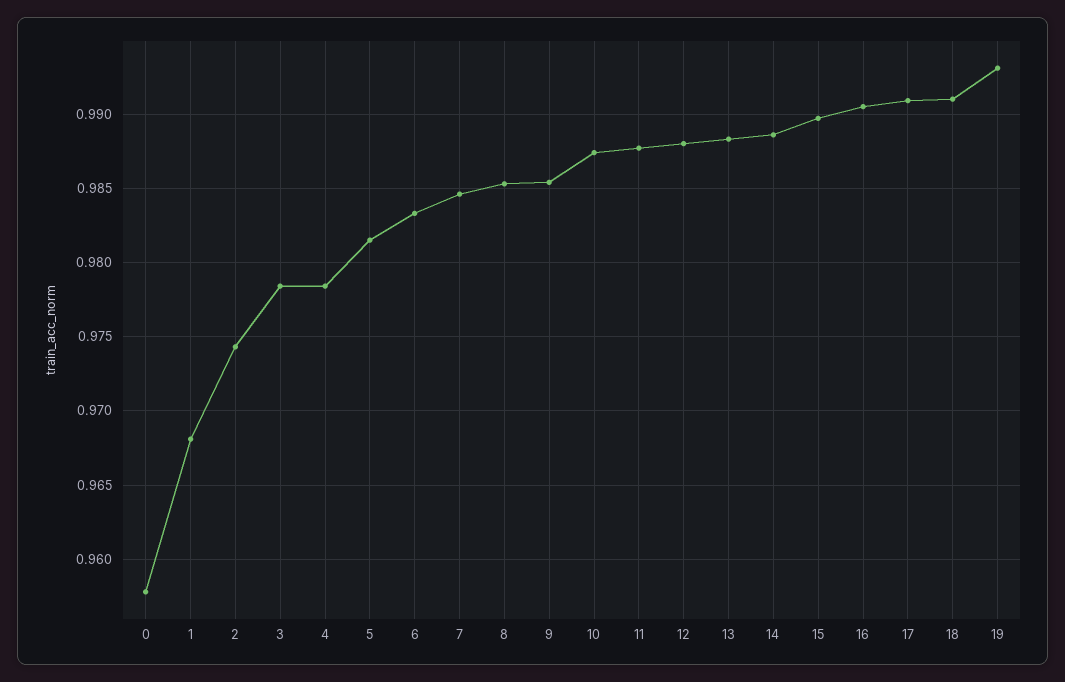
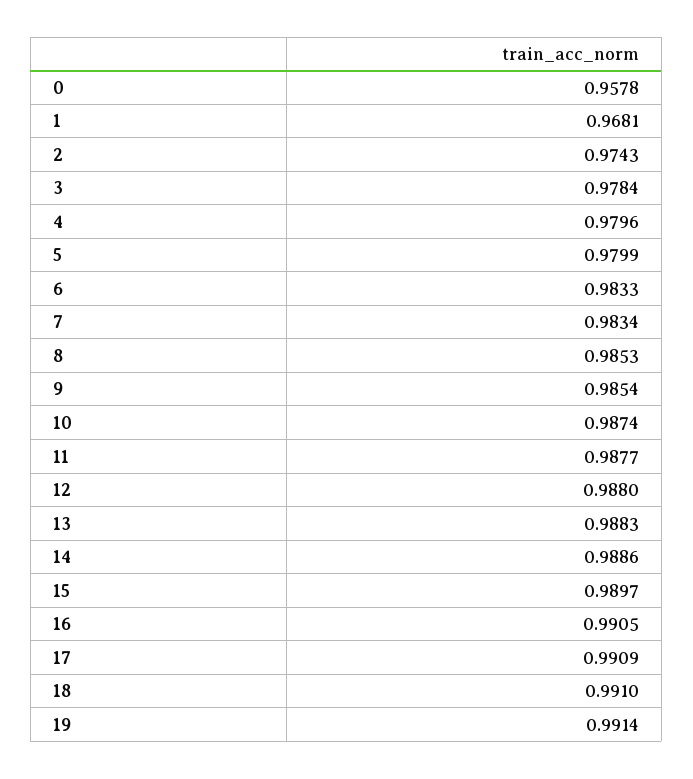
  {
    "0": 0.9578,
    "1": 0.9681,
    "2": 0.9743,
    "3": 0.9784,
-   "4": 0.9785,
+   "4": 0.9796,
-   "5": 0.9815,
+   "5": 0.9799,
    "6": 0.9833,
-   "7": 0.9845,
+   "7": 0.9834,
    "8": 0.9853,
    "9": 0.9854,
    "10": 0.9874,
    "11": 0.9877,
    "12": 0.988,
    "13": 0.9883,
    "14": 0.9886,
    "15": 0.9897,
    "16": 0.9905,
    "17": 0.9909,
    "18": 0.991,
-   "19": 0.993
+   "19": 0.9914
  }

